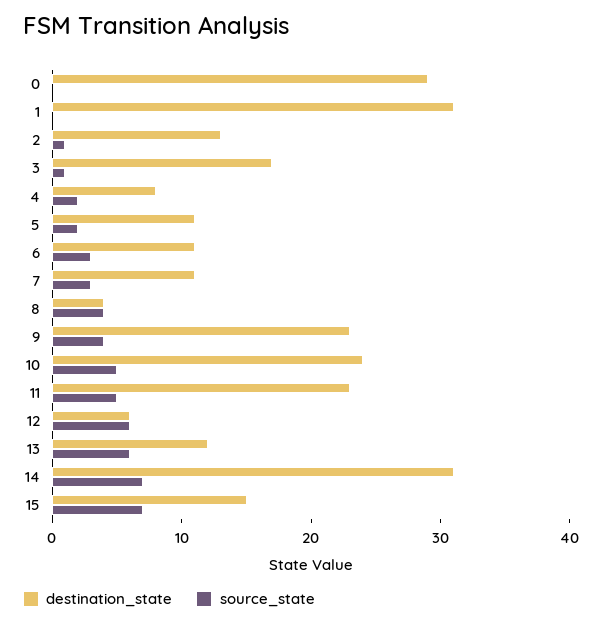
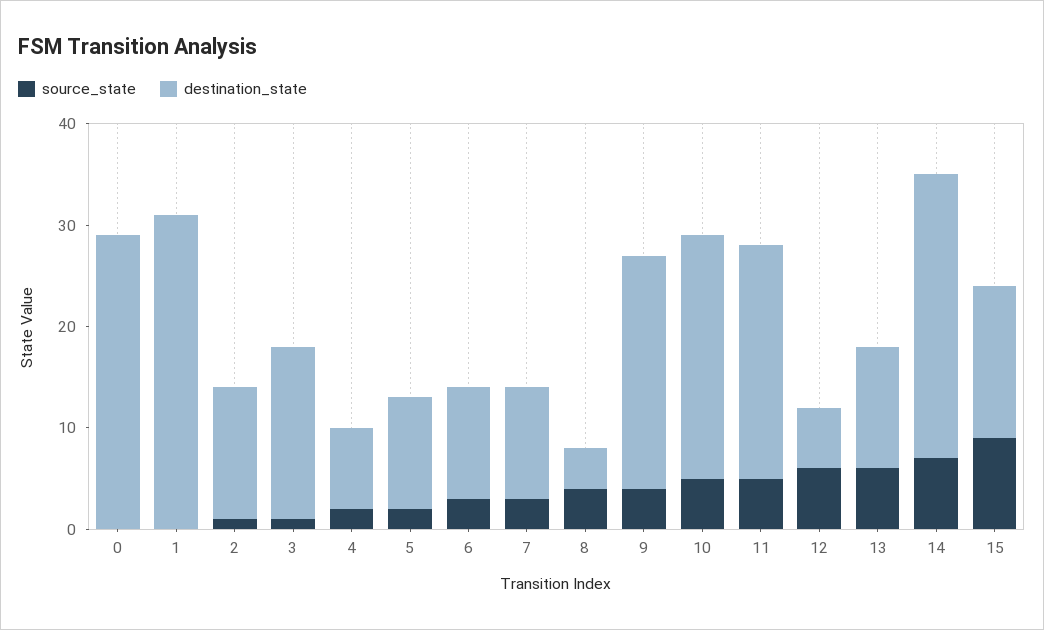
  {
    "destination_state": {
      "0": 29,
      "1": 31,
      "2": 13,
      "3": 17,
      "4": 8,
      "5": 11,
      "6": 11,
      "7": 11,
      "8": 4,
      "9": 23,
      "10": 24,
      "11": 23,
      "12": 6,
      "13": 12,
-     "14": 31,
+     "14": 28,
      "15": 15
    },
    "source_state": {
      "0": 0,
      "1": 0,
      "2": 1,
      "3": 1,
      "4": 2,
      "5": 2,
      "6": 3,
      "7": 3,
      "8": 4,
      "9": 4,
      "10": 5,
      "11": 5,
      "12": 6,
      "13": 6,
      "14": 7,
-     "15": 7
+     "15": 9
    }
  }

